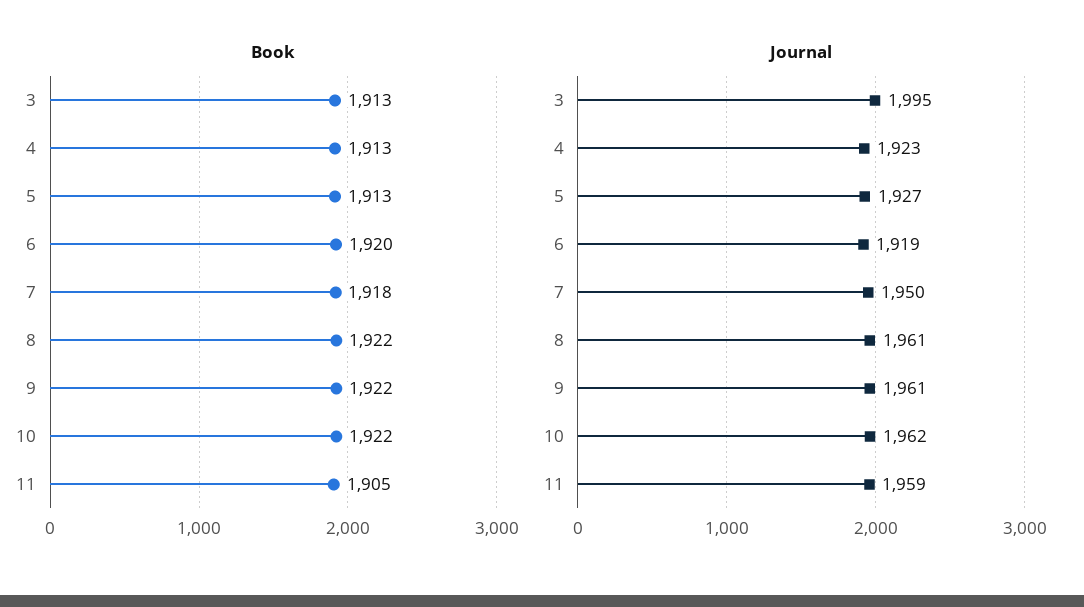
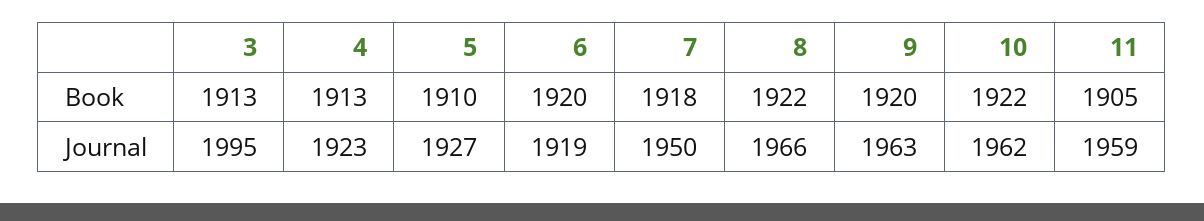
  {
    "Book": {
      "3": 1913,
      "4": 1913,
-     "5": 1913,
+     "5": 1910,
      "6": 1920,
      "7": 1918,
      "8": 1922,
-     "9": 1922,
+     "9": 1920,
      "10": 1922,
      "11": 1905
    },
    "Journal": {
      "3": 1995,
      "4": 1923,
      "5": 1927,
      "6": 1919,
      "7": 1950,
-     "8": 1961,
+     "8": 1966,
-     "9": 1961,
+     "9": 1963,
      "10": 1962,
      "11": 1959
    }
  }

